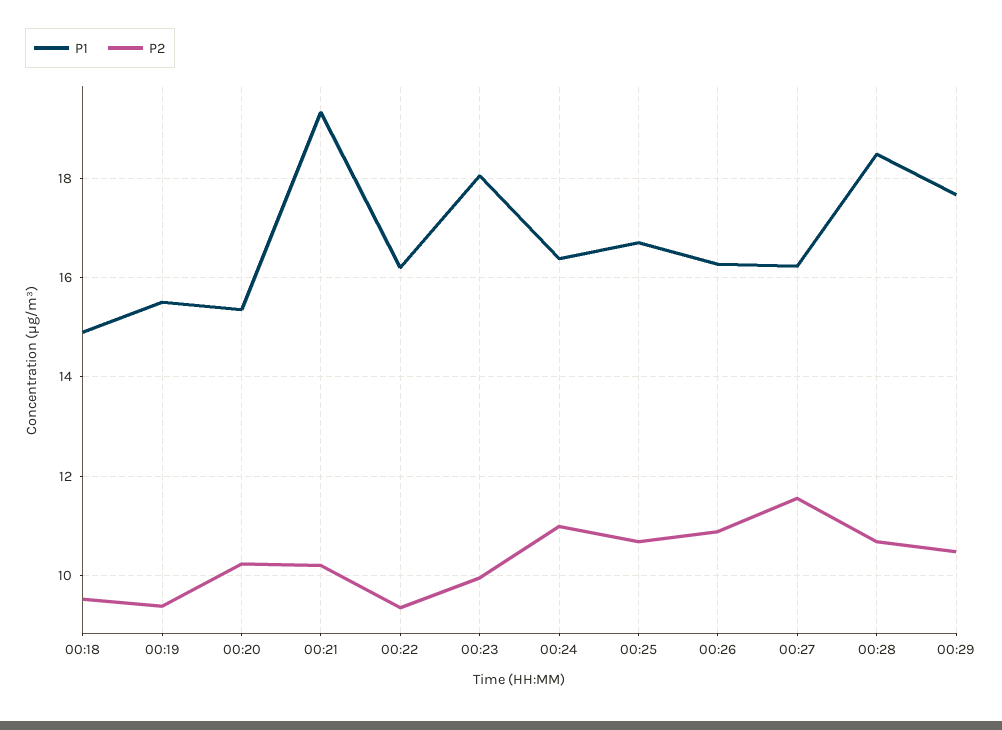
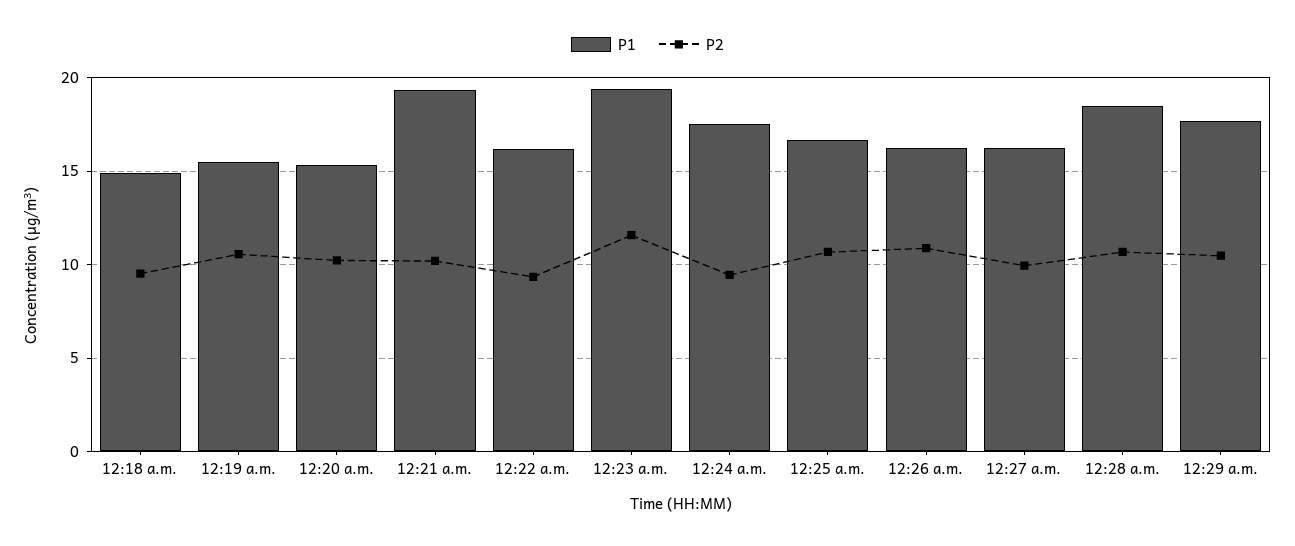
  {
    "P1": {
      "00:18": 15,
      "00:19": 15.6,
      "00:20": 15.4,
      "00:21": 19.4,
      "00:22": 16.2,
-     "00:23": 18,
+     "00:23": 19.5,
-     "00:24": 16.4,
+     "00:24": 17.5,
      "00:25": 16.8,
      "00:26": 16.2,
      "00:27": 16.2,
      "00:28": 18.4,
      "00:29": 17.6
    },
    "P2": {
      "00:18": 9.6,
-     "00:19": 9.4,
+     "00:19": 10.5,
      "00:20": 10.2,
      "00:21": 10.2,
      "00:22": 9.4,
-     "00:23": 10,
+     "00:23": 11.5,
-     "00:24": 11,
+     "00:24": 9.5,
      "00:25": 10.6,
      "00:26": 10.8,
-     "00:27": 11.6,
+     "00:27": 10,
      "00:28": 10.6,
      "00:29": 10.4
    }
  }

